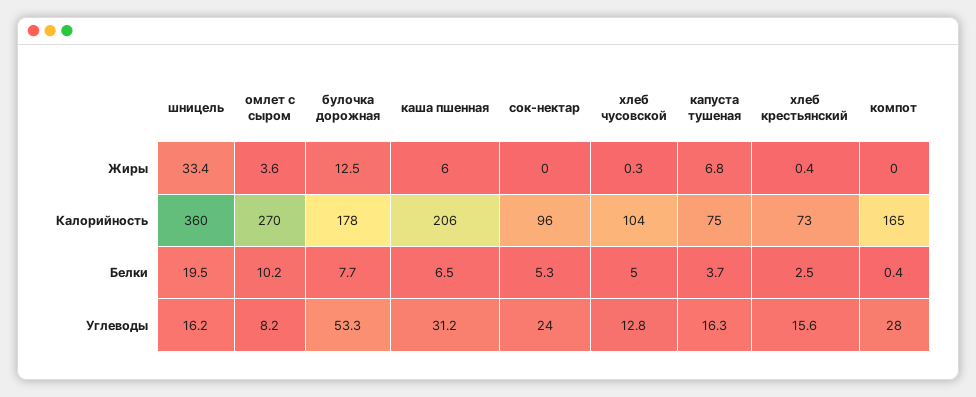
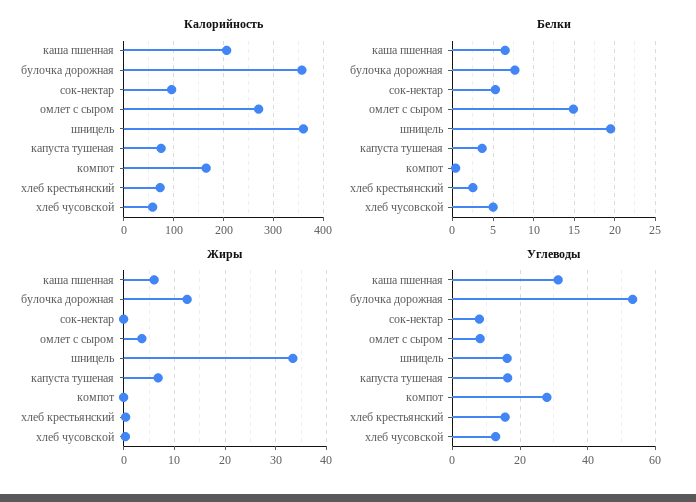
  {
    "Жиры": {
      "шницель": 33.4,
      "омлет с сыром": 3.6,
      "булочка дорожная": 12.5,
      "каша пшенная": 6,
      "сок-нектар": 0,
      "хлеб чусовской": 0.3,
      "капуста тушеная": 6.8,
      "хлеб крестьянский": 0.4,
      "компот": 0
    },
    "Калорийность": {
      "шницель": 360,
      "омлет с сыром": 270,
-     "булочка дорожная": 178,
+     "булочка дорожная": 360,
      "каша пшенная": 206,
      "сок-нектар": 96,
-     "хлеб чусовской": 104,
+     "хлеб чусовской": 60,
      "капуста тушеная": 75,
      "хлеб крестьянский": 73,
      "компот": 165
    },
    "Белки": {
      "шницель": 19.5,
-     "омлет с сыром": 10.2,
+     "омлет с сыром": 15,
      "булочка дорожная": 7.7,
      "каша пшенная": 6.5,
      "сок-нектар": 5.3,
      "хлеб чусовской": 5,
      "капуста тушеная": 3.7,
      "хлеб крестьянский": 2.5,
      "компот": 0.4
    },
    "Углеводы": {
      "шницель": 16.2,
      "омлет с сыром": 8.2,
      "булочка дорожная": 53.3,
      "каша пшенная": 31.2,
-     "сок-нектар": 24,
+     "сок-нектар": 8,
      "хлеб чусовской": 12.8,
      "капуста тушеная": 16.3,
      "хлеб крестьянский": 15.6,
      "компот": 28
    }
  }

